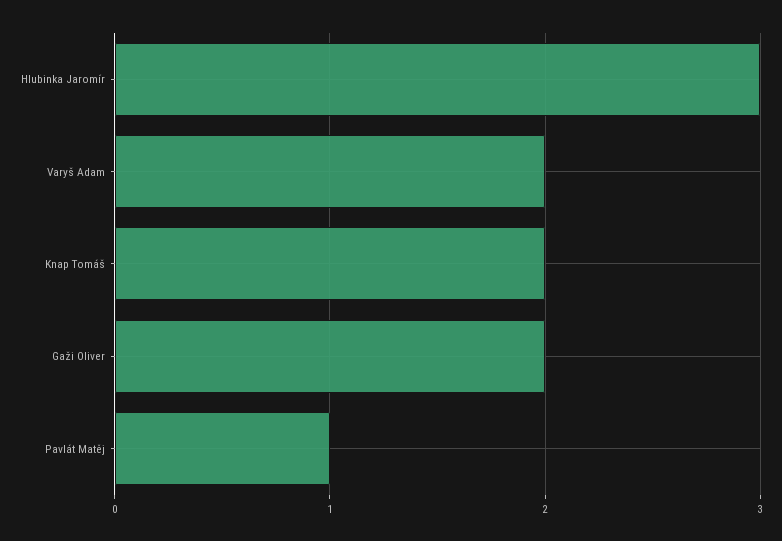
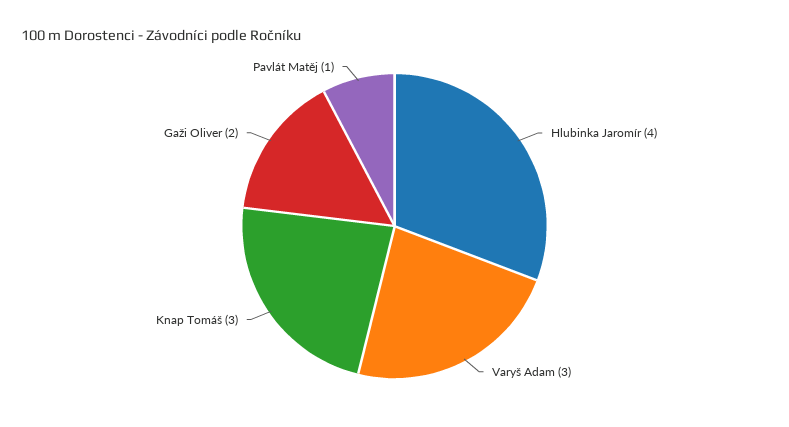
  {
-   "Hlubinka Jaromír": 3,
+   "Hlubinka Jaromír": 4,
-   "Varyš Adam": 2,
+   "Varyš Adam": 3,
-   "Knap Tomáš": 2,
+   "Knap Tomáš": 3,
    "Gaži Oliver": 2,
    "Pavlát Matěj": 1
  }

